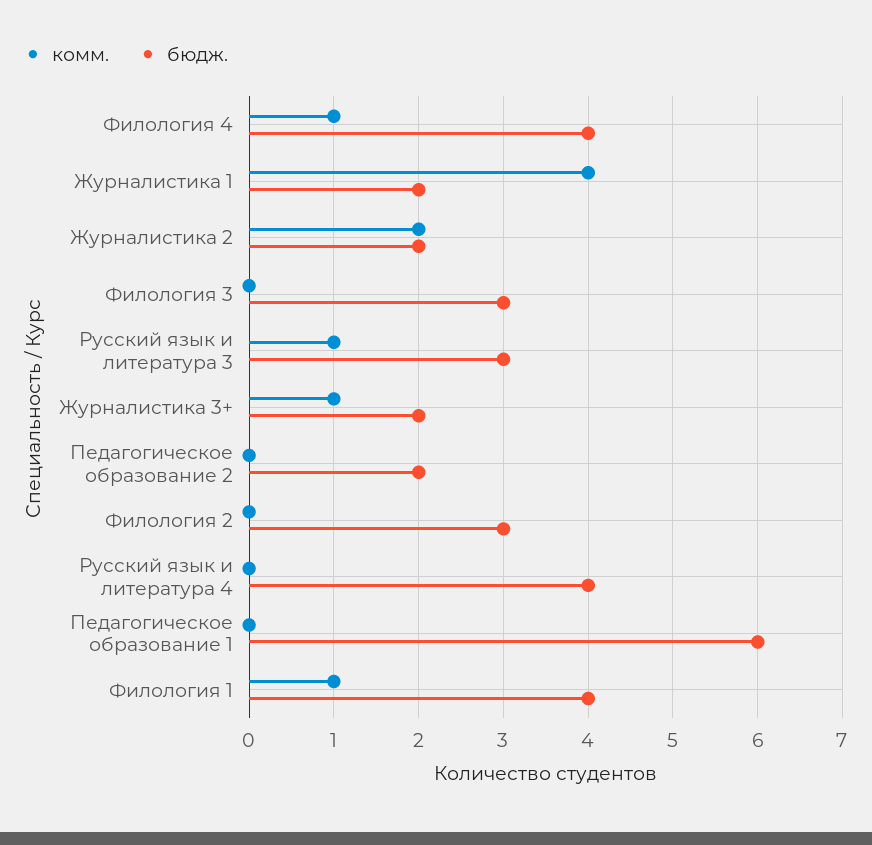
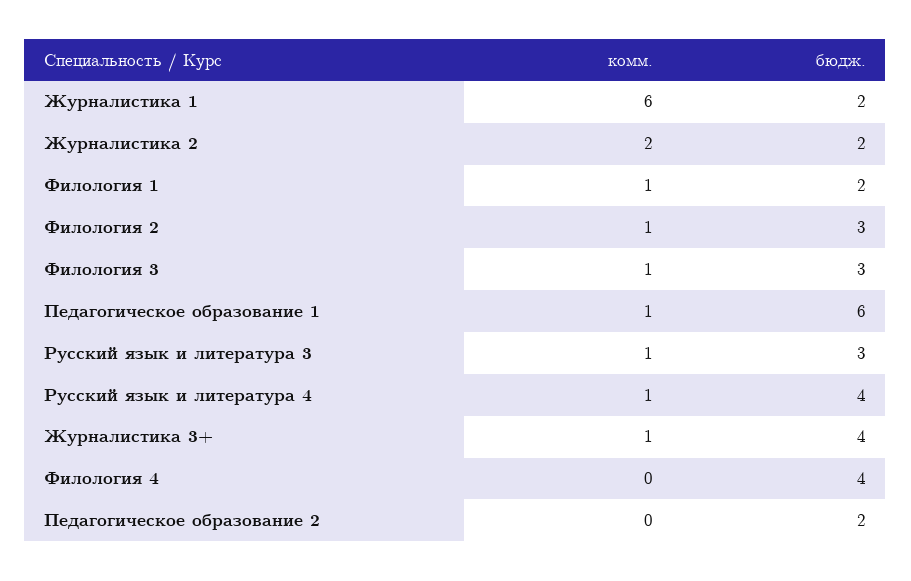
  {
    "комм.": {
-     "Филология 4": 1,
+     "Филология 4": 0,
-     "Журналистика 1": 4,
+     "Журналистика 1": 6,
      "Журналистика 2": 2,
-     "Филология 3": 0,
+     "Филология 3": 1,
      "Русский язык и литература 3": 1,
      "Журналистика 3+": 1,
      "Педагогическое образование 2": 0,
-     "Филология 2": 0,
+     "Филология 2": 1,
-     "Русский язык и литература 4": 0,
+     "Русский язык и литература 4": 1,
-     "Педагогическое образование 1": 0,
+     "Педагогическое образование 1": 1,
      "Филология 1": 1
    },
    "бюдж.": {
      "Филология 4": 4,
      "Журналистика 1": 2,
      "Журналистика 2": 2,
      "Филология 3": 3,
      "Русский язык и литература 3": 3,
-     "Журналистика 3+": 2,
+     "Журналистика 3+": 4,
      "Педагогическое образование 2": 2,
      "Филология 2": 3,
      "Русский язык и литература 4": 4,
      "Педагогическое образование 1": 6,
-     "Филология 1": 4
+     "Филология 1": 2
    }
  }

